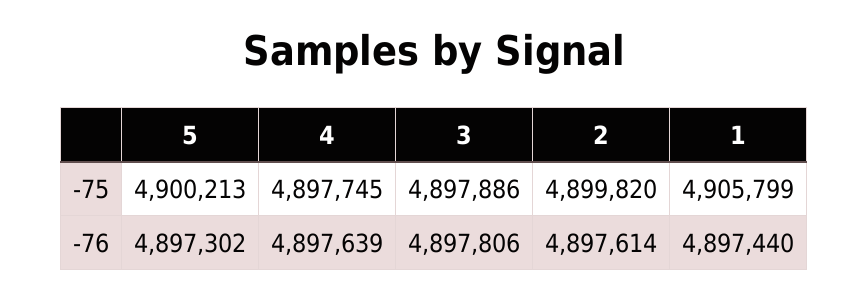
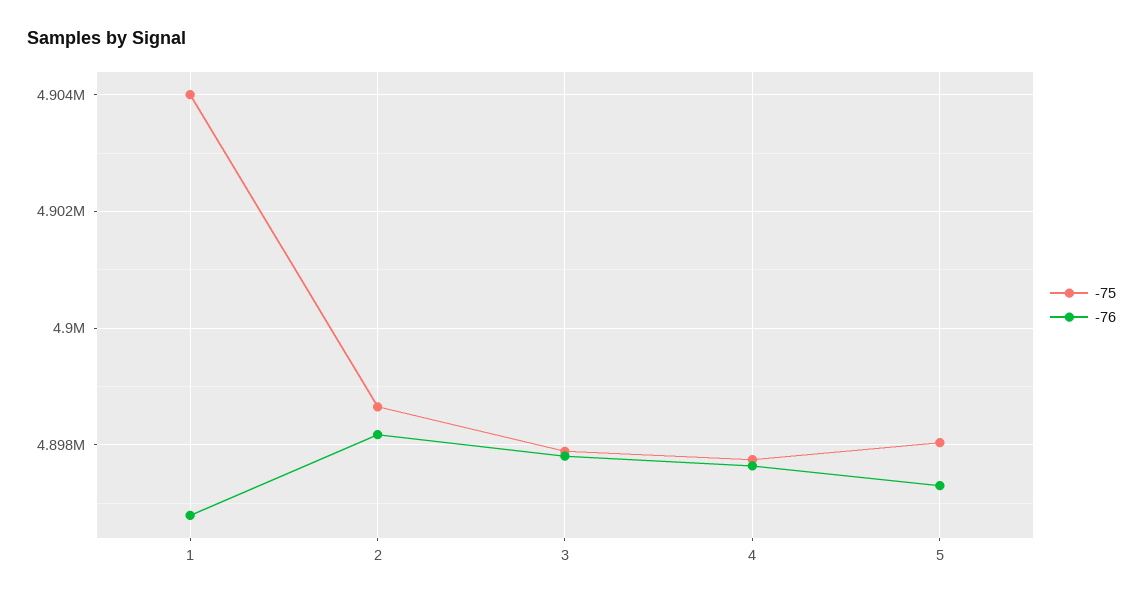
  {
    "-75": {
-     "5": 4900213,
+     "5": 4898000,
      "4": 4897745,
      "3": 4897886,
-     "2": 4899820,
+     "2": 4898600,
-     "1": 4905799
+     "1": 4904000
    },
    "-76": {
      "5": 4897302,
      "4": 4897639,
      "3": 4897806,
-     "2": 4897614,
+     "2": 4898200,
-     "1": 4897440
+     "1": 4896800
    }
  }

